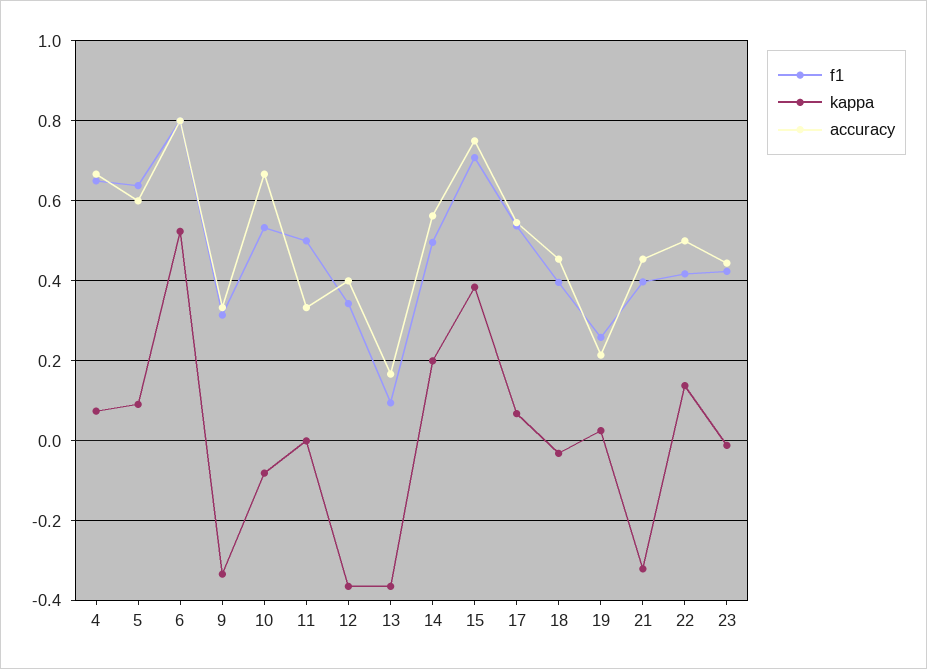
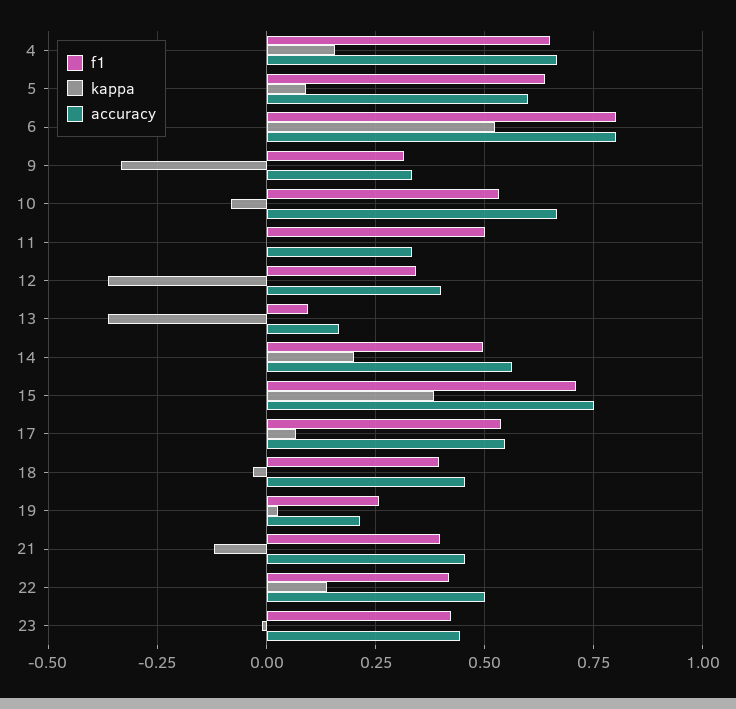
  {
    "f1": {
      "4": 0.66,
      "5": 0.64,
      "6": 0.8,
      "9": 0.32,
      "10": 0.54,
      "11": 0.5,
      "12": 0.34,
      "13": 0.1,
      "14": 0.5,
      "15": 0.7,
      "17": 0.54,
      "18": 0.4,
      "19": 0.26,
      "21": 0.4,
      "22": 0.42,
      "23": 0.42
    },
    "kappa": {
-     "4": 0.08,
+     "4": 0.15,
      "5": 0.1,
      "6": 0.52,
      "9": -0.34,
      "10": -0.08,
      "11": 0,
      "12": -0.36,
      "13": -0.36,
      "14": 0.2,
      "15": 0.38,
      "17": 0.06,
      "18": -0.04,
      "19": 0.02,
-     "21": -0.32,
+     "21": -0.125,
      "22": 0.14,
      "23": -0.02
    },
    "accuracy": {
      "4": 0.66,
      "5": 0.6,
      "6": 0.8,
      "9": 0.34,
      "10": 0.66,
      "11": 0.34,
      "12": 0.4,
      "13": 0.16,
      "14": 0.56,
      "15": 0.76,
      "17": 0.54,
      "18": 0.46,
      "19": 0.22,
      "21": 0.46,
      "22": 0.5,
      "23": 0.44
    }
  }

